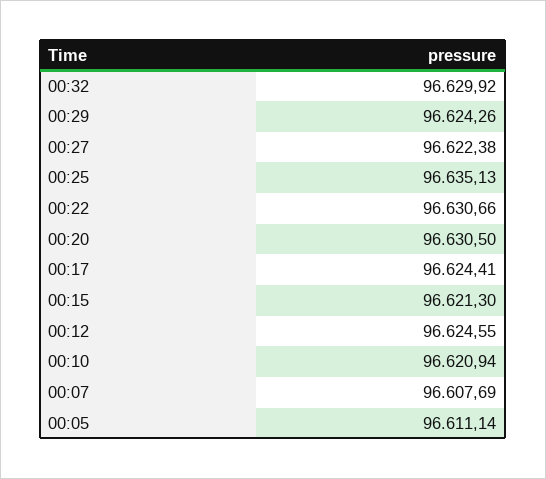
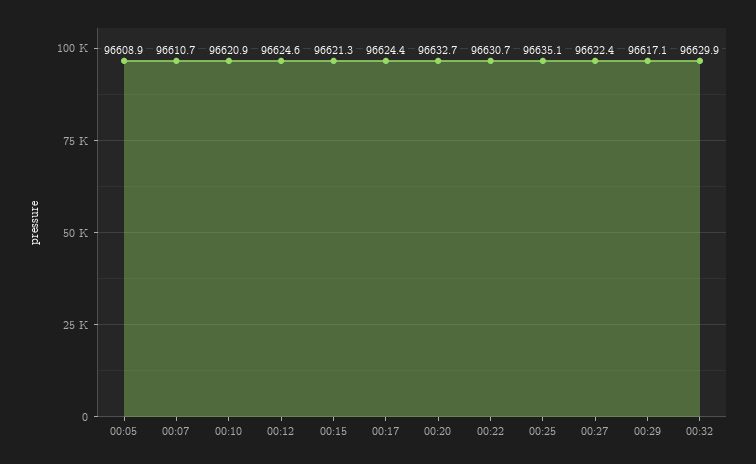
  {
    "00:32": 96629.92,
-   "00:29": 96624.26,
+   "00:29": 96617.1,
    "00:27": 96622.38,
    "00:25": 96635.13,
    "00:22": 96630.66,
-   "00:20": 96630.5,
+   "00:20": 96632.7,
    "00:17": 96624.41,
    "00:15": 96621.3,
    "00:12": 96624.55,
    "00:10": 96620.94,
-   "00:07": 96607.69,
+   "00:07": 96610.7,
-   "00:05": 96611.14
+   "00:05": 96608.9
  }

